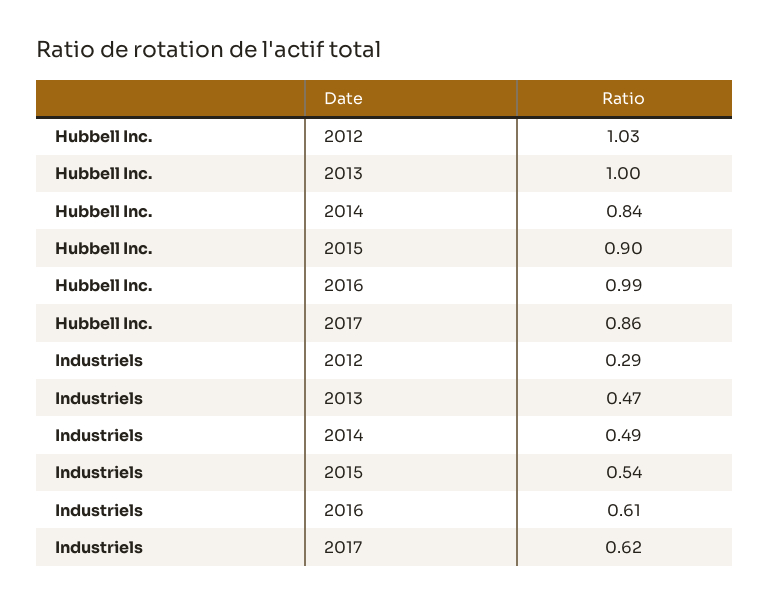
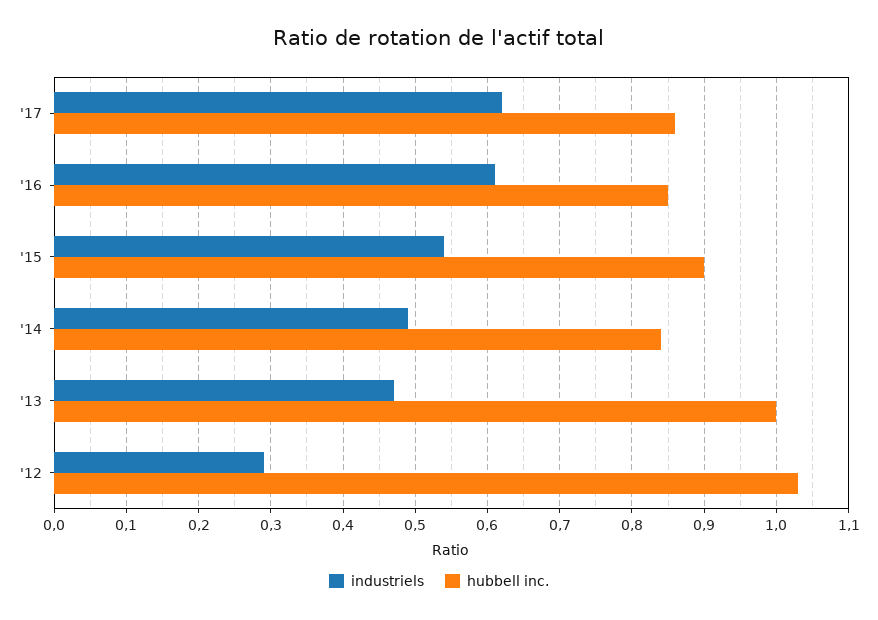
  {
    "Hubbell Inc.": {
      "2012": 1.03,
      "2013": 1,
      "2014": 0.84,
      "2015": 0.9,
-     "2016": 0.99,
+     "2016": 0.85,
      "2017": 0.86
    },
    "Industriels": {
      "2012": 0.29,
      "2013": 0.47,
      "2014": 0.49,
      "2015": 0.54,
      "2016": 0.61,
      "2017": 0.62
    }
  }

